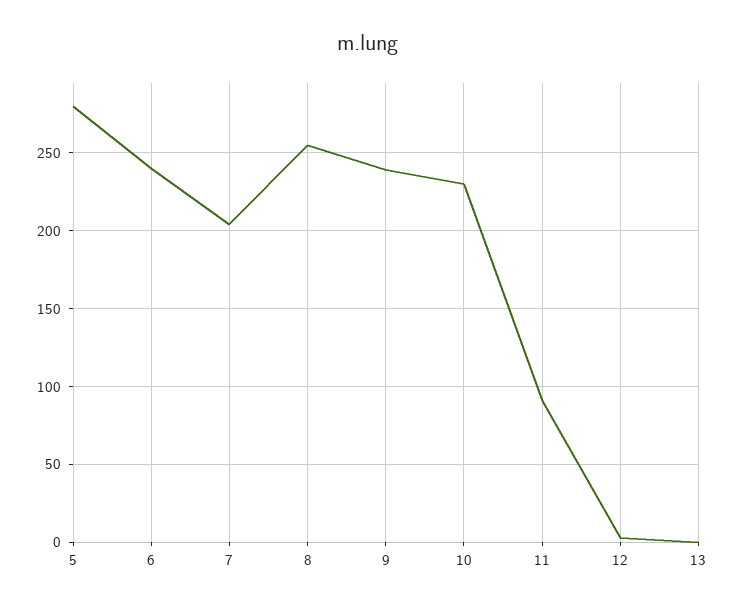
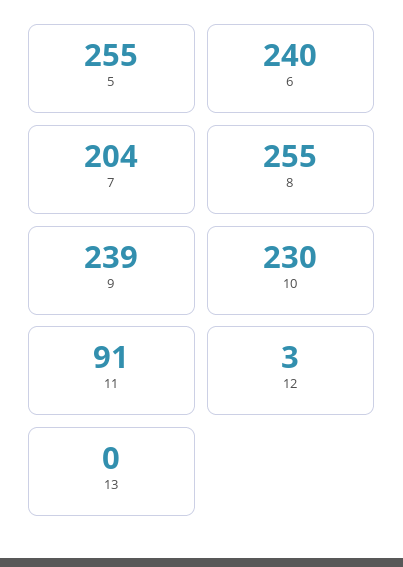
  {
-   "5": 280,
+   "5": 255,
    "6": 240,
    "7": 204,
    "8": 255,
    "9": 239,
    "10": 230,
    "11": 91,
    "12": 3,
    "13": 0
  }

